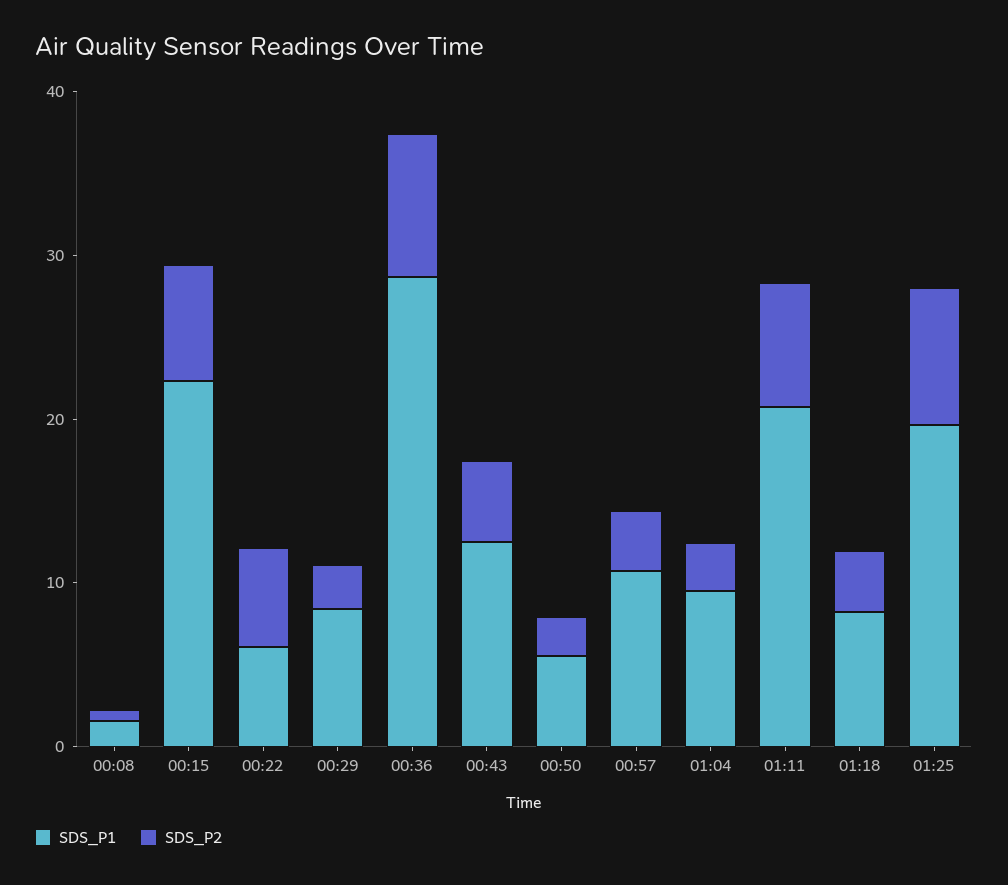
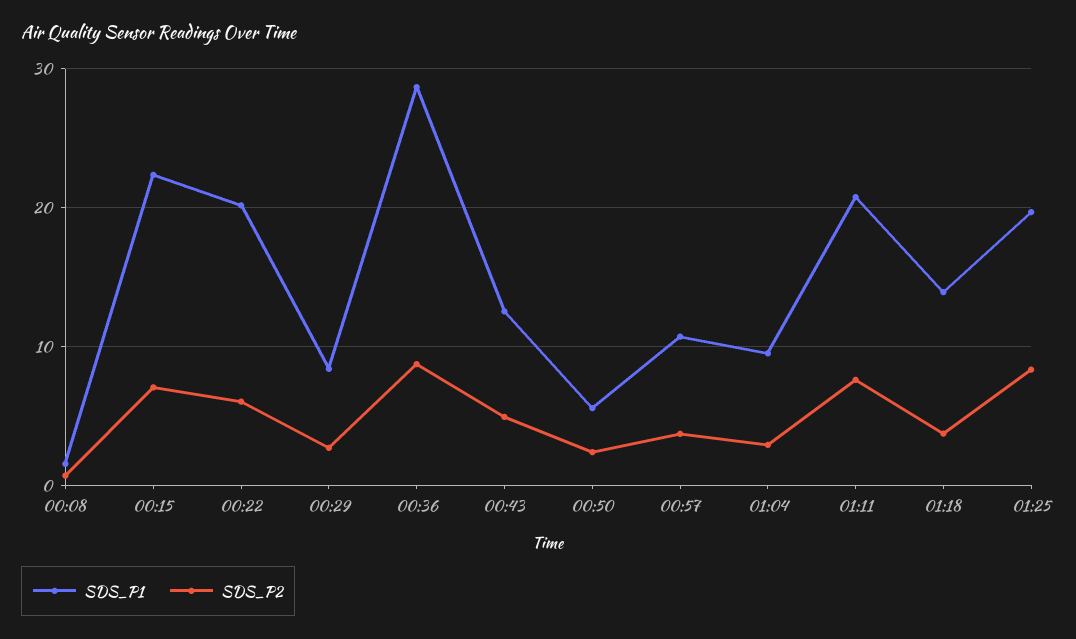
  {
    "SDS_P1": {
      "00:08": 2,
      "00:15": 22,
-     "00:22": 6,
+     "00:22": 20,
      "00:29": 8,
      "00:36": 29,
      "00:43": 13,
      "00:50": 6,
      "00:57": 11,
      "01:04": 10,
      "01:11": 21,
-     "01:18": 8,
+     "01:18": 14,
      "01:25": 20
    },
    "SDS_P2": {
      "00:08": 1,
      "00:15": 7,
      "00:22": 6,
      "00:29": 3,
      "00:36": 9,
      "00:43": 5,
      "00:50": 2,
      "00:57": 4,
      "01:04": 3,
      "01:11": 8,
      "01:18": 4,
      "01:25": 8
    }
  }

